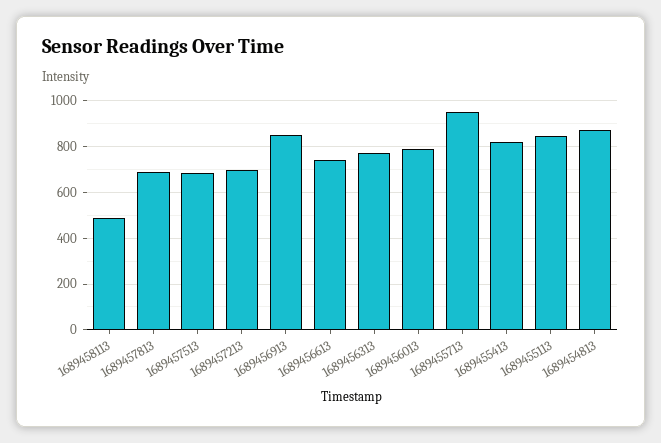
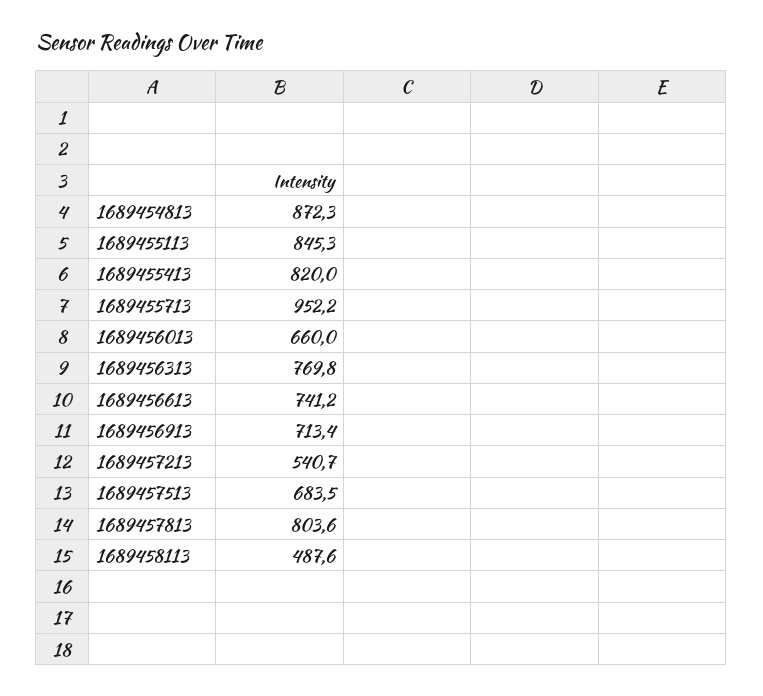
  {
    "1689458113": 487.6,
-   "1689457813": 700,
+   "1689457813": 803.6,
    "1689457513": 683.5,
-   "1689457213": 700,
+   "1689457213": 540.7,
-   "1689456913": 850,
+   "1689456913": 713.4,
    "1689456613": 741.2,
    "1689456313": 769.8,
-   "1689456013": 800,
+   "1689456013": 660,
    "1689455713": 952.2,
    "1689455413": 820,
    "1689455113": 845.3,
    "1689454813": 872.3
  }

